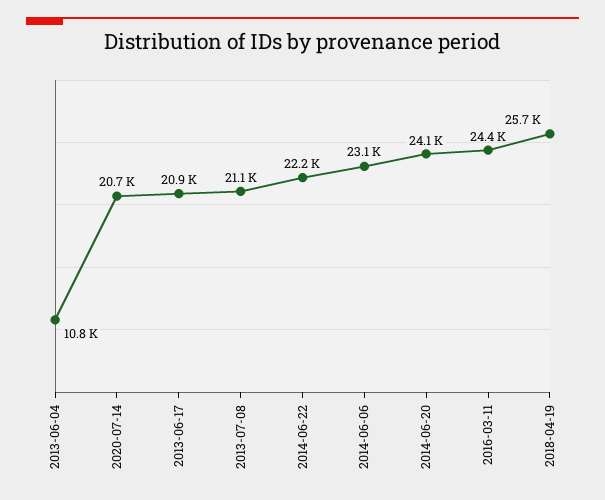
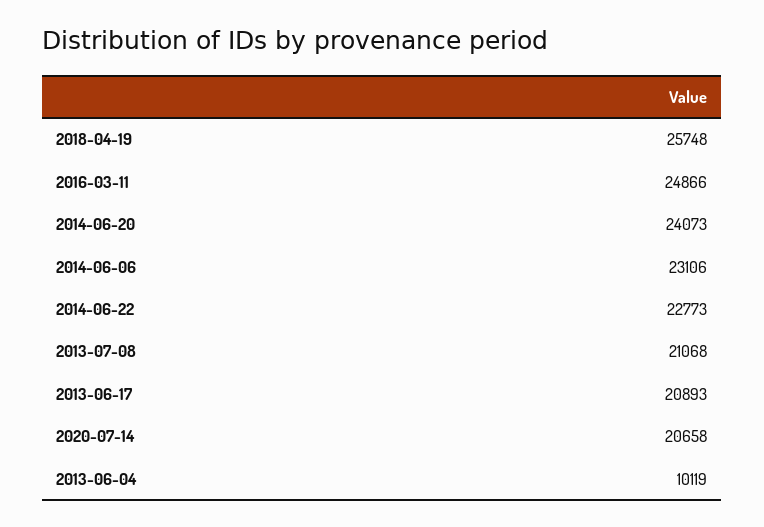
  {
-   "2013-06-04": 10800,
+   "2013-06-04": 10119,
    "2020-07-14": 20658,
    "2013-06-17": 20893,
    "2013-07-08": 21068,
-   "2014-06-22": 22200,
+   "2014-06-22": 22773,
    "2014-06-06": 23106,
    "2014-06-20": 24073,
-   "2016-03-11": 24400,
+   "2016-03-11": 24866,
    "2018-04-19": 25748
  }

